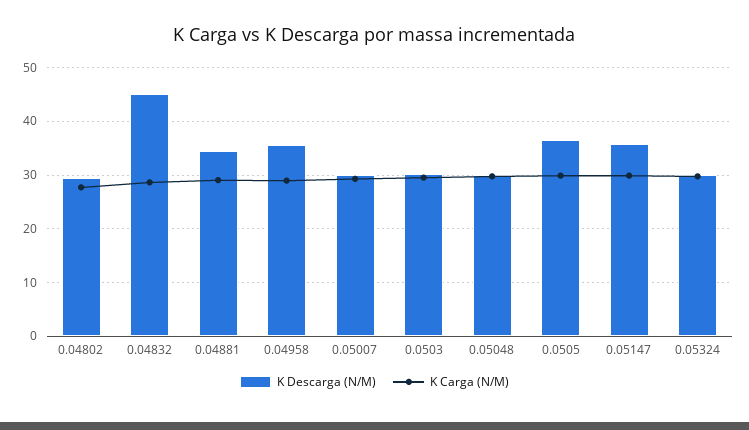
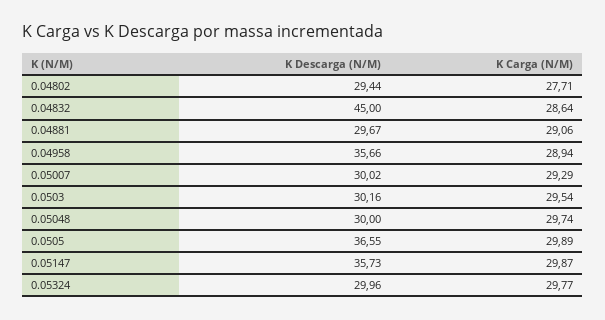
  {
    "K Descarga (N/M)": {
      "0.04802": 29.44,
      "0.04832": 45,
-     "0.04881": 34,
+     "0.04881": 29.67,
      "0.04958": 35.66,
      "0.05007": 30.02,
      "0.0503": 30.16,
      "0.05048": 30,
      "0.0505": 36.55,
      "0.05147": 35.73,
      "0.05324": 29.96
    },
    "K Carga (N/M)": {
      "0.04802": 27.71,
      "0.04832": 28.64,
      "0.04881": 29.06,
      "0.04958": 28.94,
      "0.05007": 29.29,
      "0.0503": 29.54,
      "0.05048": 29.74,
      "0.0505": 29.89,
      "0.05147": 29.87,
      "0.05324": 29.77
    }
  }

